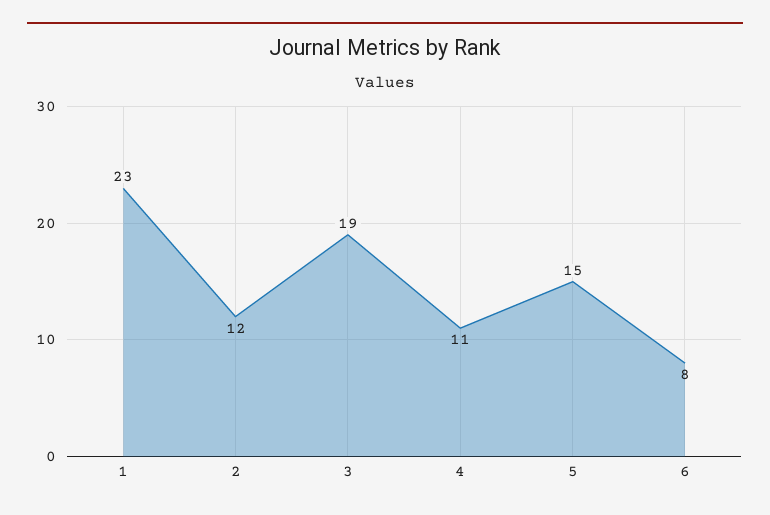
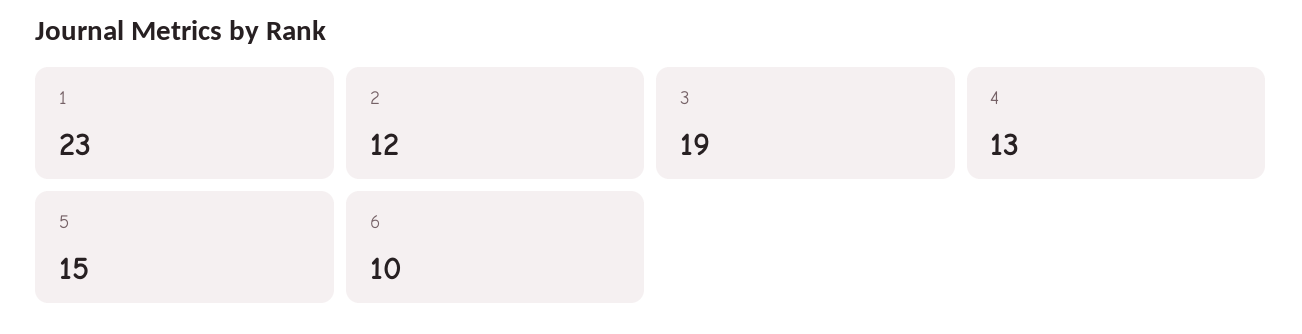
  {
    "1": 23,
    "2": 12,
    "3": 19,
-   "4": 11,
+   "4": 13,
    "5": 15,
-   "6": 8
+   "6": 10
  }

